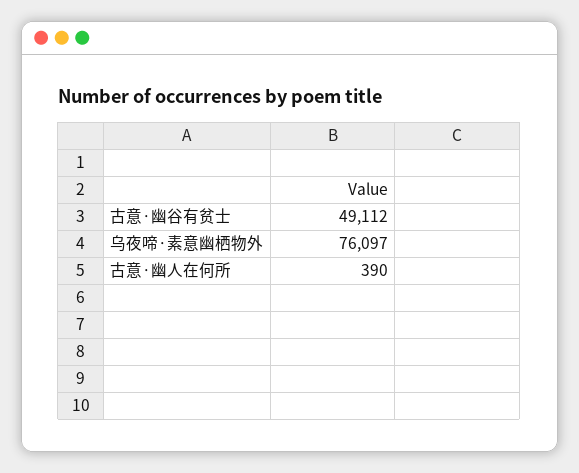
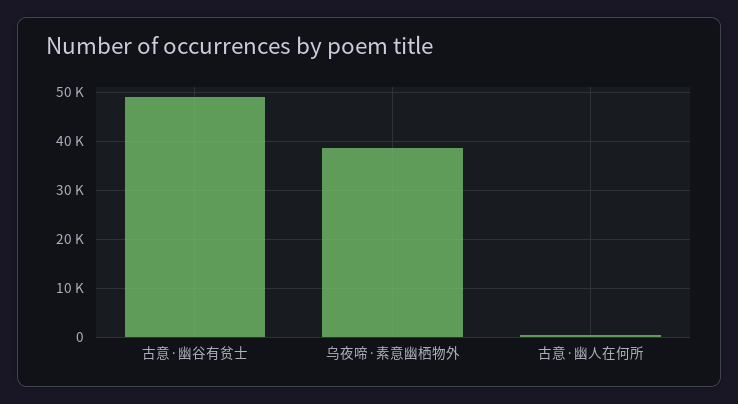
  {
    "古意·幽谷有贫士": 49112,
-   "乌夜啼·素意幽栖物外": 76097,
+   "乌夜啼·素意幽栖物外": 38000,
    "古意·幽人在何所": 390
  }

